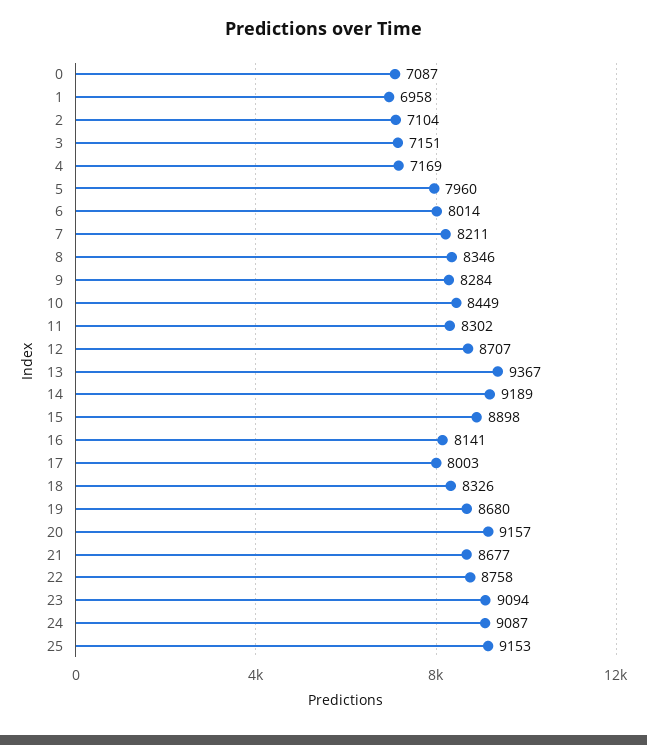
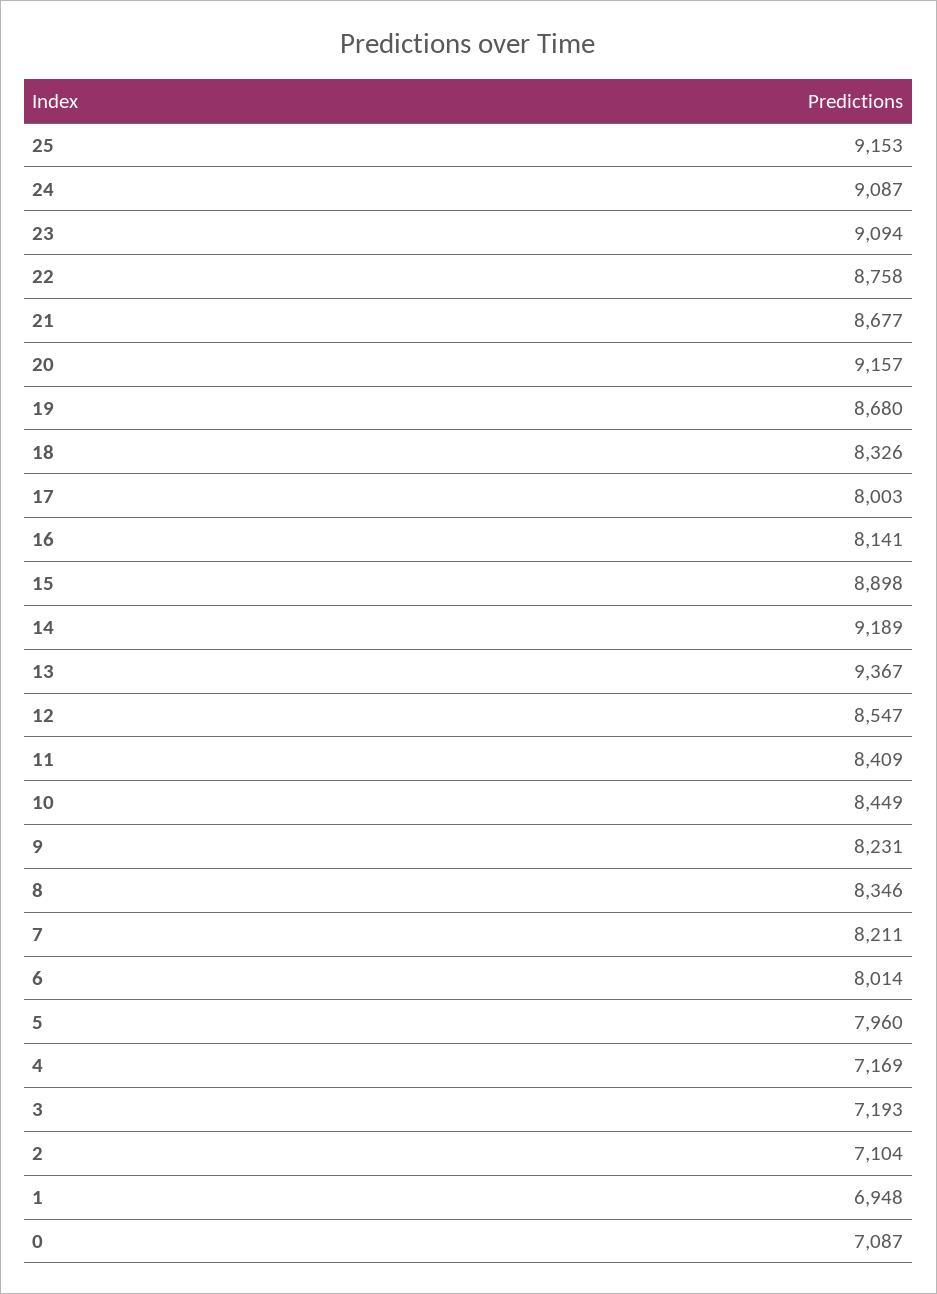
  {
    "0": 7087,
-   "1": 6958,
+   "1": 6948,
    "2": 7104,
-   "3": 7151,
+   "3": 7193,
    "4": 7169,
    "5": 7960,
    "6": 8014,
    "7": 8211,
    "8": 8346,
-   "9": 8284,
+   "9": 8231,
    "10": 8449,
-   "11": 8302,
+   "11": 8409,
-   "12": 8707,
+   "12": 8547,
    "13": 9367,
    "14": 9189,
    "15": 8898,
    "16": 8141,
    "17": 8003,
    "18": 8326,
    "19": 8680,
    "20": 9157,
    "21": 8677,
    "22": 8758,
    "23": 9094,
    "24": 9087,
    "25": 9153
  }

